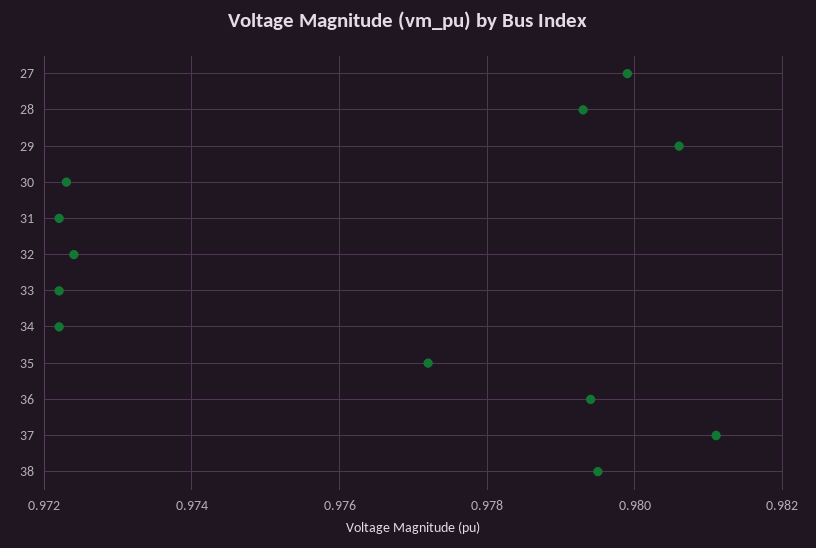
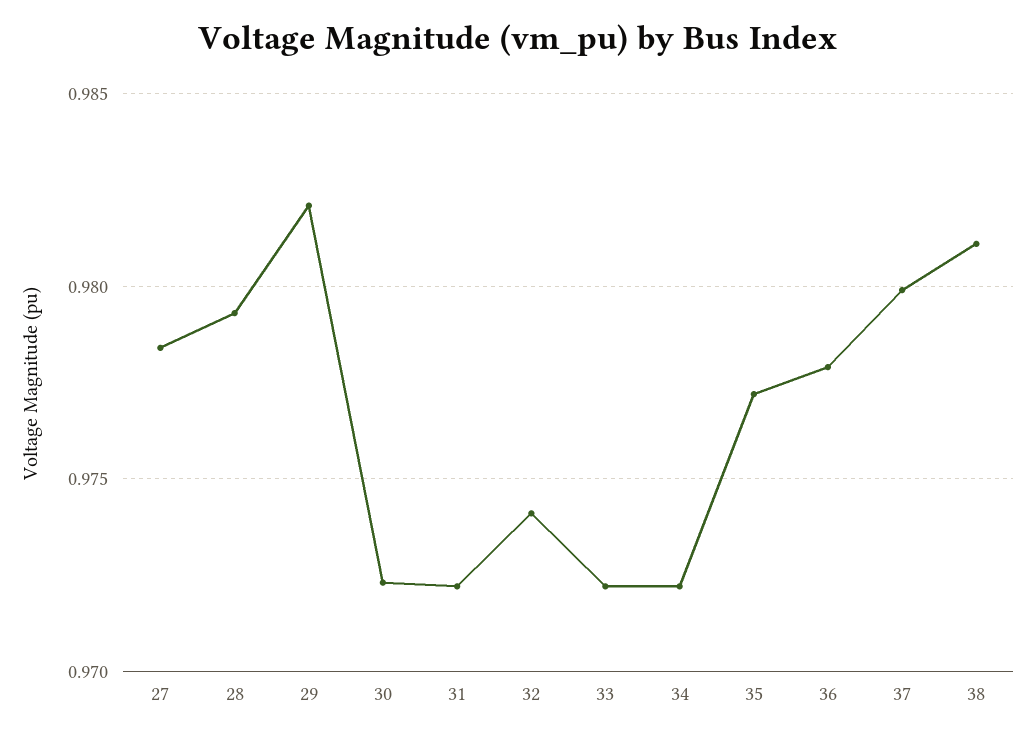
  {
-   "27": 0.98,
+   "27": 0.9785,
    "28": 0.9795,
-   "29": 0.9805,
+   "29": 0.982,
    "30": 0.9725,
    "31": 0.972,
-   "32": 0.9725,
+   "32": 0.974,
    "33": 0.972,
    "34": 0.972,
    "35": 0.977,
-   "36": 0.9795,
+   "36": 0.978,
-   "37": 0.981,
+   "37": 0.98,
-   "38": 0.9795
+   "38": 0.981
  }

